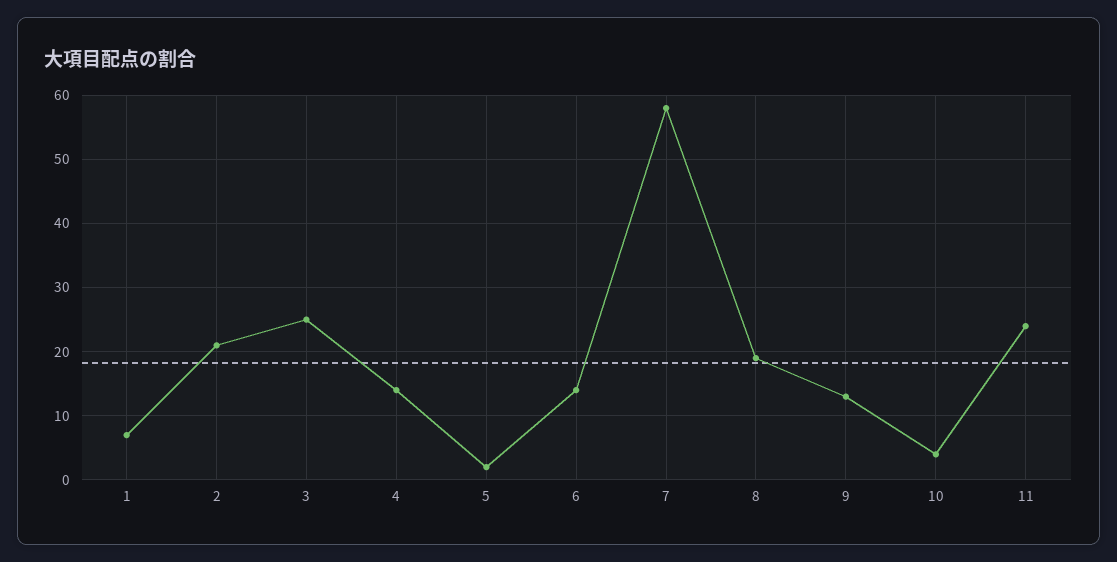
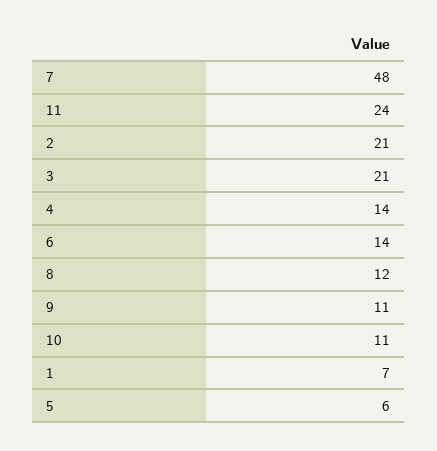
  {
    "1": 7,
    "2": 21,
-   "3": 25,
+   "3": 21,
    "4": 14,
-   "5": 2,
+   "5": 6,
    "6": 14,
-   "7": 58,
+   "7": 48,
-   "8": 19,
+   "8": 12,
-   "9": 13,
+   "9": 11,
-   "10": 4,
+   "10": 11,
    "11": 24
  }

